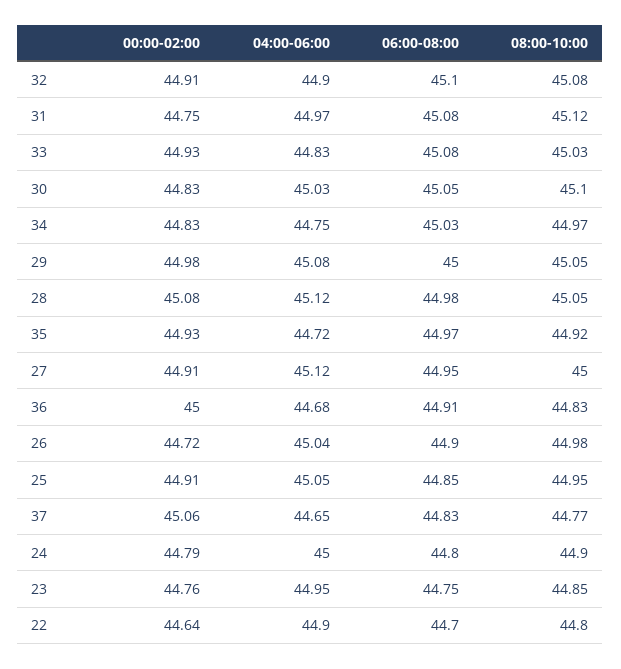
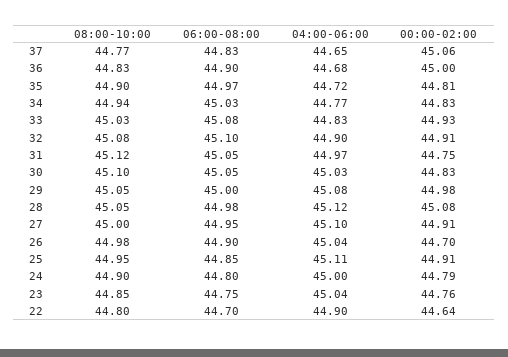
  {
    "00:00-02:00": {
      "32": 44.91,
      "31": 44.75,
      "33": 44.93,
      "30": 44.83,
      "34": 44.83,
      "29": 44.98,
      "28": 45.08,
-     "35": 44.93,
+     "35": 44.81,
      "27": 44.91,
      "36": 45,
-     "26": 44.72,
+     "26": 44.7,
      "25": 44.91,
      "37": 45.06,
      "24": 44.79,
      "23": 44.76,
      "22": 44.64
    },
    "04:00-06:00": {
      "32": 44.9,
      "31": 44.97,
      "33": 44.83,
      "30": 45.03,
-     "34": 44.75,
+     "34": 44.77,
      "29": 45.08,
      "28": 45.12,
      "35": 44.72,
-     "27": 45.12,
+     "27": 45.1,
      "36": 44.68,
      "26": 45.04,
-     "25": 45.05,
+     "25": 45.11,
      "37": 44.65,
      "24": 45,
-     "23": 44.95,
+     "23": 45.04,
      "22": 44.9
    },
    "06:00-08:00": {
      "32": 45.1,
-     "31": 45.08,
+     "31": 45.05,
      "33": 45.08,
      "30": 45.05,
      "34": 45.03,
      "29": 45,
      "28": 44.98,
      "35": 44.97,
      "27": 44.95,
-     "36": 44.91,
+     "36": 44.9,
      "26": 44.9,
      "25": 44.85,
      "37": 44.83,
      "24": 44.8,
      "23": 44.75,
      "22": 44.7
    },
    "08:00-10:00": {
      "32": 45.08,
      "31": 45.12,
      "33": 45.03,
      "30": 45.1,
-     "34": 44.97,
+     "34": 44.94,
      "29": 45.05,
      "28": 45.05,
-     "35": 44.92,
+     "35": 44.9,
      "27": 45,
      "36": 44.83,
      "26": 44.98,
      "25": 44.95,
      "37": 44.77,
      "24": 44.9,
      "23": 44.85,
      "22": 44.8
    }
  }

